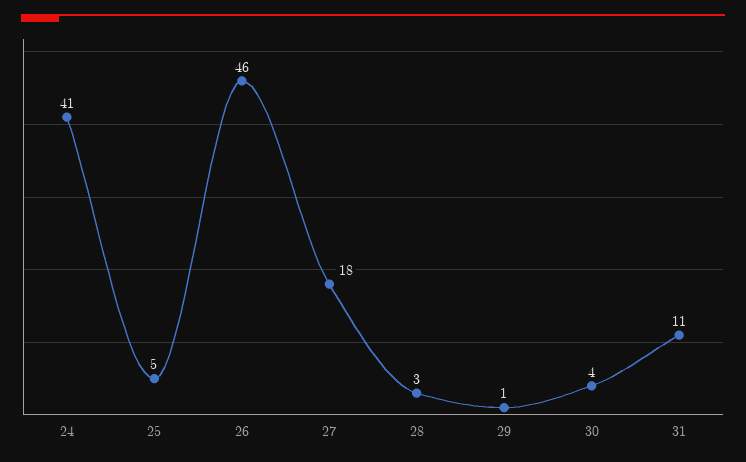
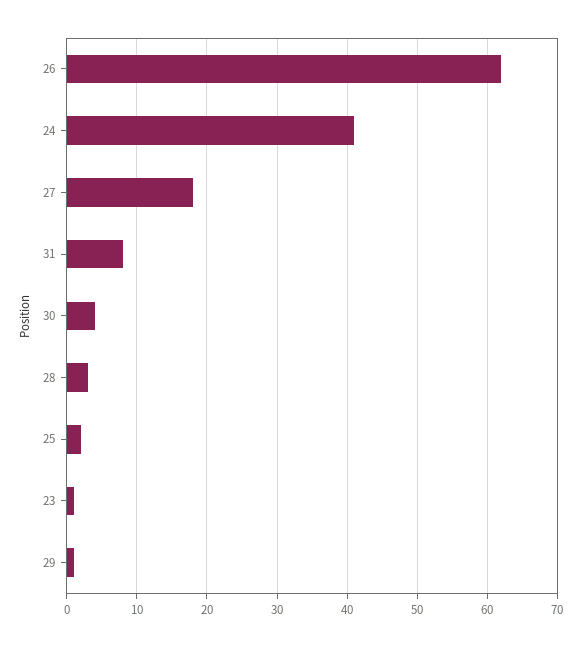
  {
    "24": 41,
-   "25": 5,
+   "25": 2,
-   "26": 46,
+   "26": 62,
    "27": 18,
    "28": 3,
    "29": 1,
    "30": 4,
-   "31": 11
+   "31": 8,
+   "23": 1
  }

